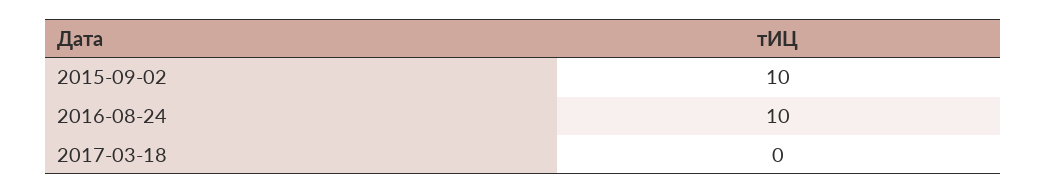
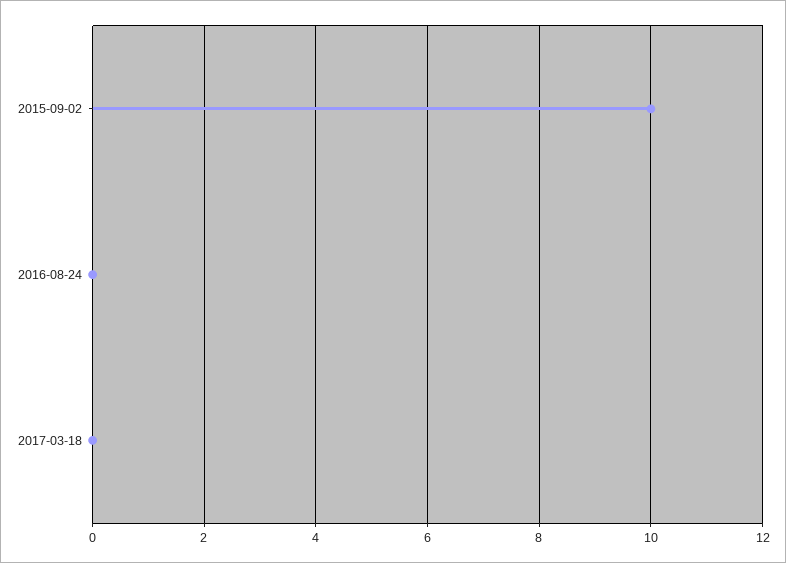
  {
    "2015-09-02": 10,
-   "2016-08-24": 10,
+   "2016-08-24": 0,
    "2017-03-18": 0
  }

